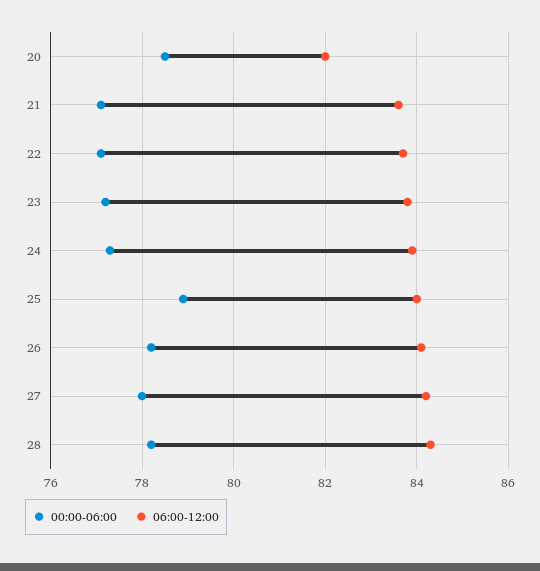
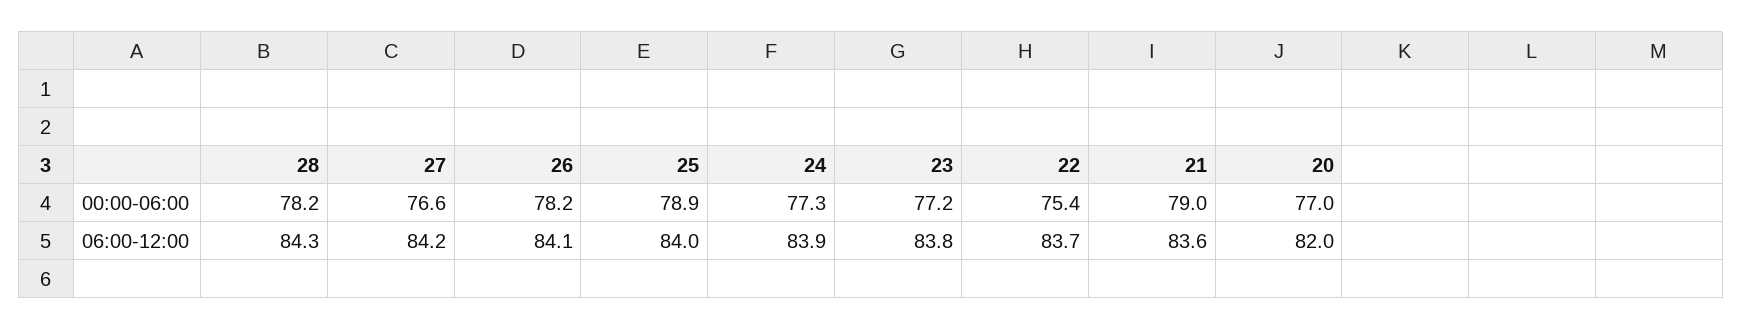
  {
    "00:00-06:00": {
-     "20": 78.5,
+     "20": 77,
-     "21": 77,
+     "21": 79,
-     "22": 77,
+     "22": 75.4,
      "23": 77.2,
      "24": 77.3,
      "25": 78.9,
      "26": 78.2,
-     "27": 78,
+     "27": 76.6,
      "28": 78.2
    },
    "06:00-12:00": {
      "20": 82,
      "21": 83.6,
      "22": 83.7,
      "23": 83.8,
      "24": 83.9,
      "25": 84,
      "26": 84.1,
      "27": 84.2,
      "28": 84.3
    }
  }

